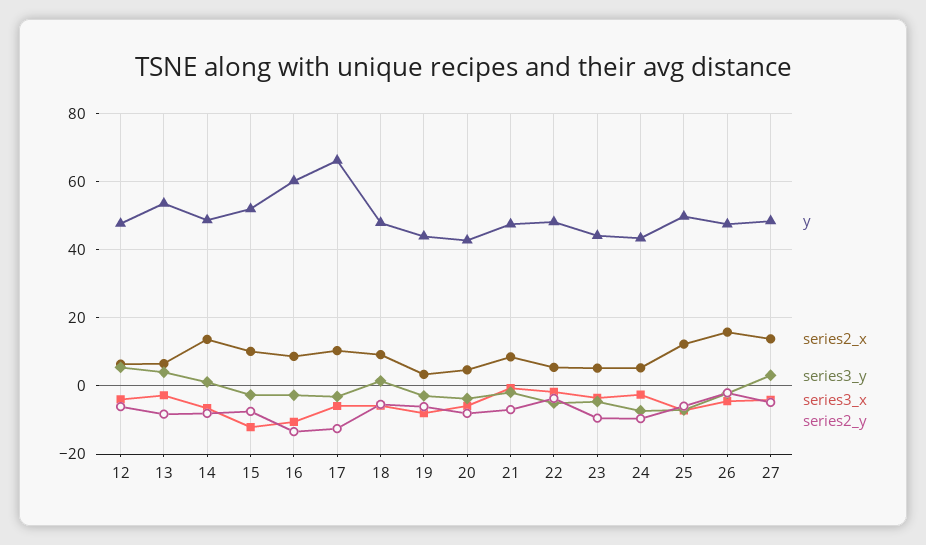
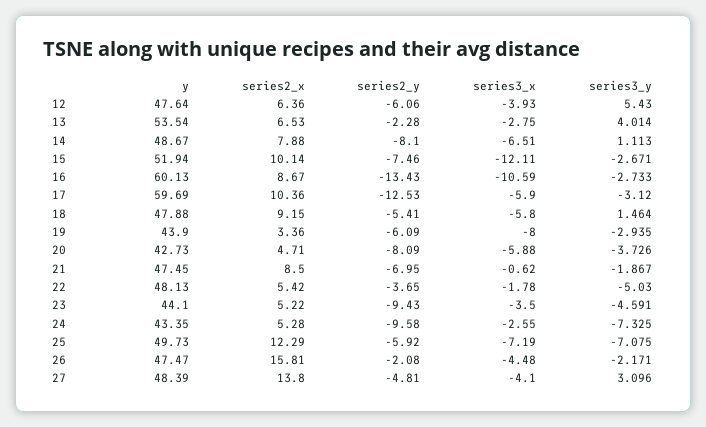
  {
    "y": {
      "12": 47.64,
      "13": 53.54,
      "14": 48.67,
      "15": 51.94,
      "16": 60.13,
-     "17": 66,
+     "17": 59.69,
      "18": 47.88,
      "19": 43.9,
      "20": 42.73,
      "21": 47.45,
      "22": 48.13,
      "23": 44.1,
      "24": 43.35,
      "25": 49.73,
      "26": 47.47,
      "27": 48.39
    },
    "series2_x": {
      "12": 6.36,
      "13": 6.53,
-     "14": 14,
+     "14": 7.88,
      "15": 10.14,
      "16": 8.67,
      "17": 10.36,
      "18": 9.15,
      "19": 3.36,
      "20": 4.71,
      "21": 8.5,
      "22": 5.42,
      "23": 5.22,
      "24": 5.28,
      "25": 12.29,
      "26": 15.81,
      "27": 13.8
    },
    "series3_y": {
      "12": 5.43,
      "13": 4.014,
      "14": 1.113,
      "15": -2.671,
      "16": -2.733,
      "17": -3.12,
      "18": 1.464,
      "19": -2.935,
      "20": -3.726,
      "21": -1.867,
      "22": -5.03,
      "23": -4.591,
      "24": -7.325,
      "25": -7.075,
      "26": -2.171,
      "27": 3.096
    },
    "series3_x": {
      "12": -3.93,
      "13": -2.75,
      "14": -6.51,
      "15": -12.11,
      "16": -10.59,
      "17": -5.9,
      "18": -5.8,
      "19": -8,
      "20": -5.88,
      "21": -0.62,
      "22": -1.78,
      "23": -3.5,
      "24": -2.55,
      "25": -7.19,
      "26": -4.48,
      "27": -4.1
    },
    "series2_y": {
      "12": -6.06,
-     "13": -8,
+     "13": -2.28,
      "14": -8.1,
      "15": -7.46,
      "16": -13.43,
      "17": -12.53,
      "18": -5.41,
      "19": -6.09,
      "20": -8.09,
      "21": -6.95,
      "22": -3.65,
      "23": -9.43,
      "24": -9.58,
      "25": -5.92,
      "26": -2.08,
      "27": -4.81
    }
  }

